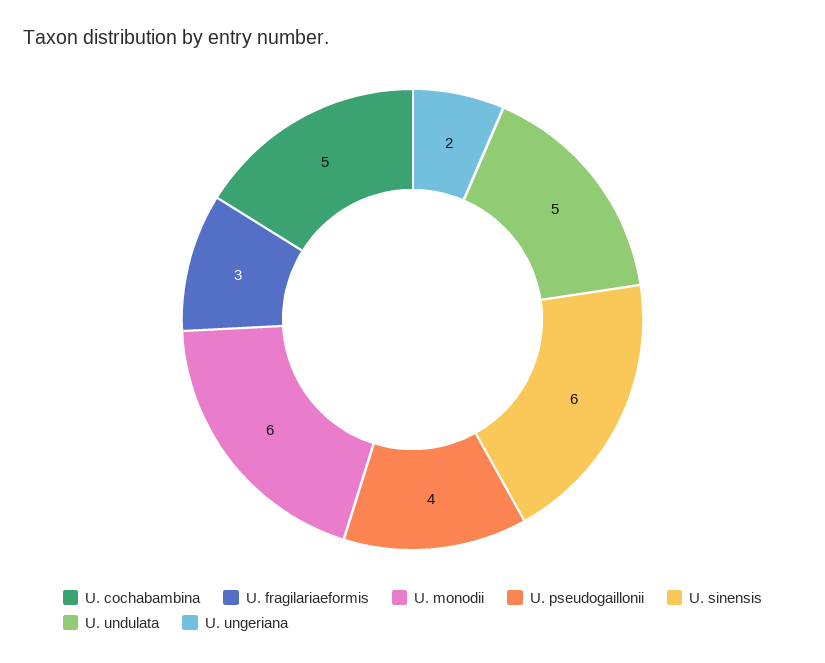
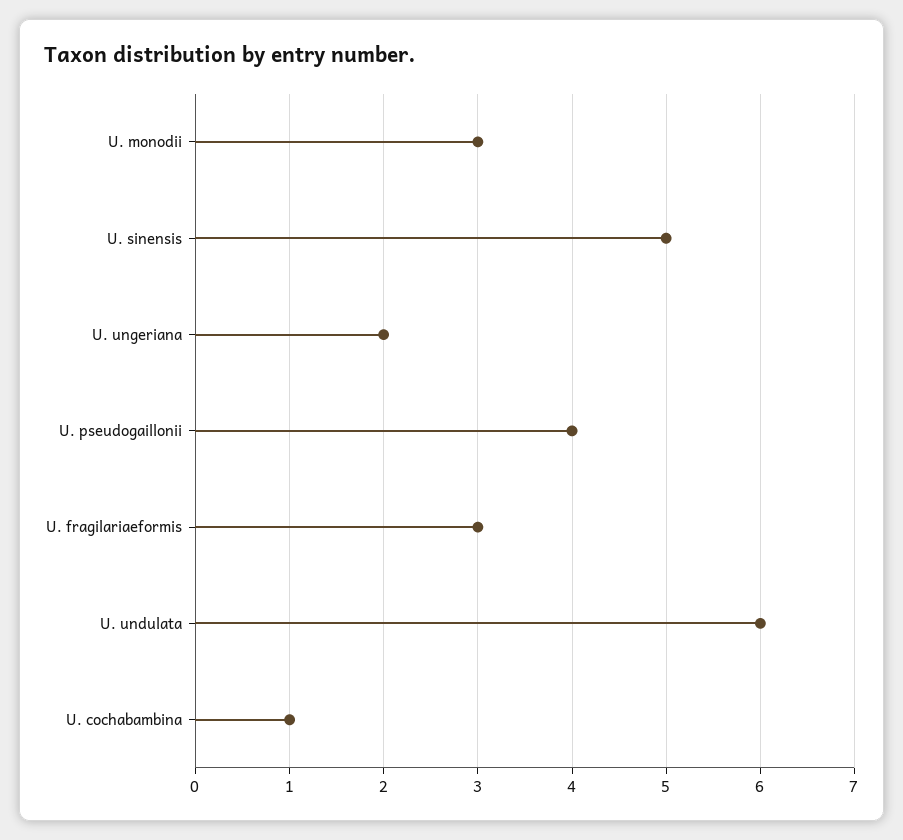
  {
-   "U. cochabambina": 5,
+   "U. cochabambina": 1,
    "U. fragilariaeformis": 3,
-   "U. monodii": 6,
+   "U. monodii": 3,
    "U. pseudogaillonii": 4,
-   "U. sinensis": 6,
+   "U. sinensis": 5,
-   "U. undulata": 5,
+   "U. undulata": 6,
    "U. ungeriana": 2
  }

